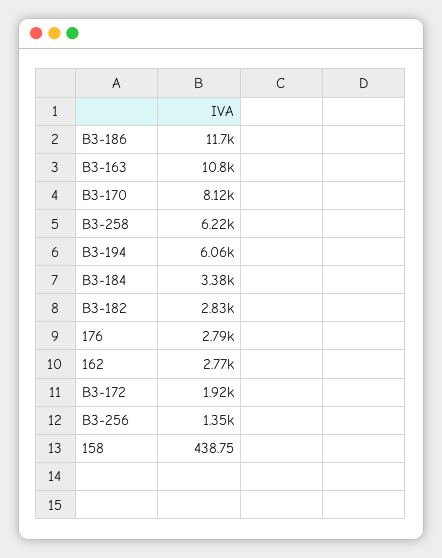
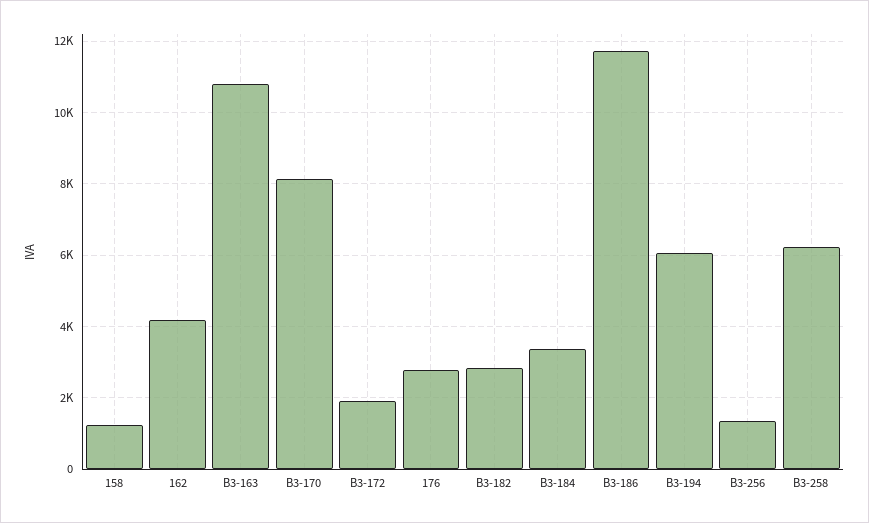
  {
    "B3-186": 11700,
    "B3-163": 10800,
    "B3-170": 8120,
    "B3-258": 6220,
    "B3-194": 6060,
    "B3-184": 3380,
    "B3-182": 2830,
    "176": 2790,
-   "162": 2770,
+   "162": 4200,
    "B3-172": 1920,
    "B3-256": 1350,
-   "158": 438.75
+   "158": 1200
  }

